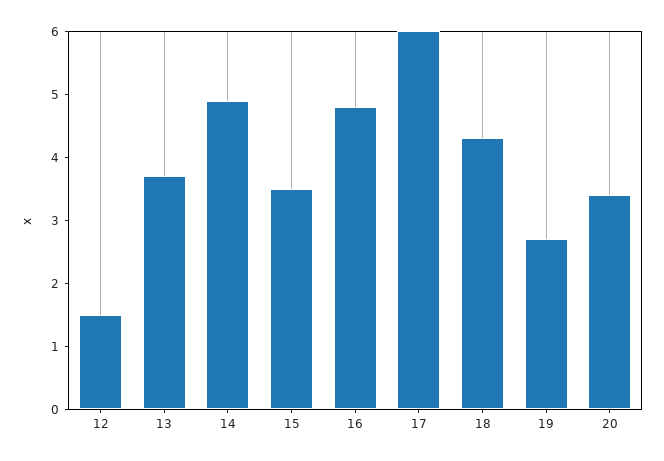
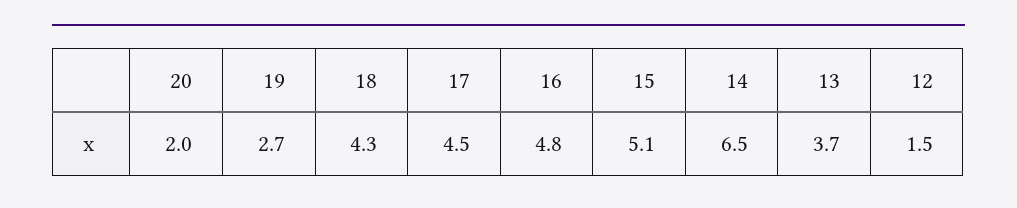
  {
    "12": 1.5,
    "13": 3.7,
-   "14": 5,
+   "14": 6.5,
-   "15": 3.5,
+   "15": 5.1,
    "16": 4.8,
-   "17": 6,
+   "17": 4.5,
    "18": 4.3,
    "19": 2.7,
-   "20": 3.5
+   "20": 2
  }

